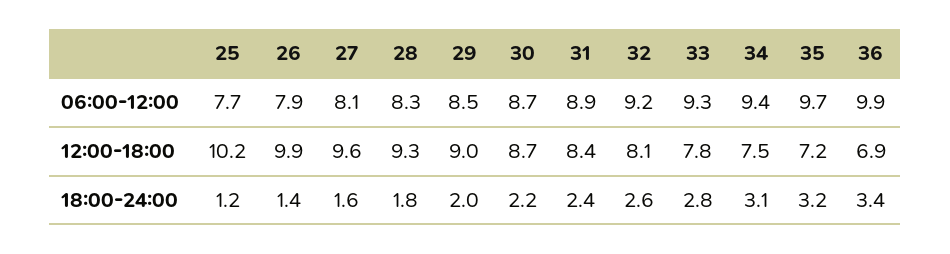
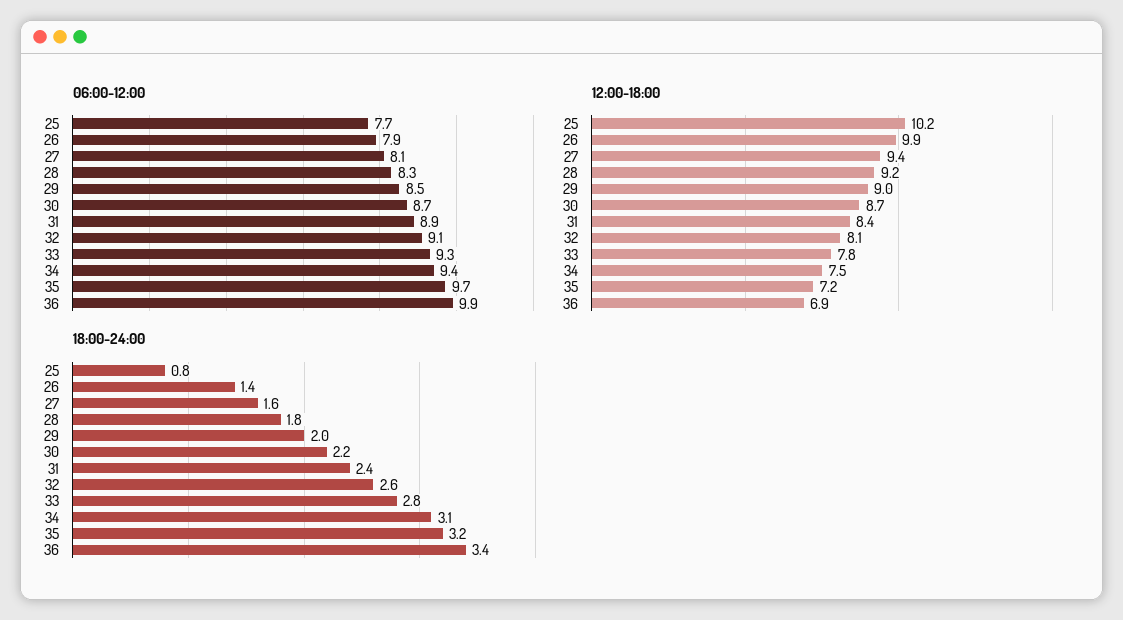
  {
    "06:00-12:00": {
      "25": 7.7,
      "26": 7.9,
      "27": 8.1,
      "28": 8.3,
      "29": 8.5,
      "30": 8.7,
      "31": 8.9,
-     "32": 9.2,
+     "32": 9.1,
      "33": 9.3,
      "34": 9.4,
      "35": 9.7,
      "36": 9.9
    },
    "12:00-18:00": {
      "25": 10.2,
      "26": 9.9,
-     "27": 9.6,
+     "27": 9.4,
-     "28": 9.3,
+     "28": 9.2,
      "29": 9,
      "30": 8.7,
      "31": 8.4,
      "32": 8.1,
      "33": 7.8,
      "34": 7.5,
      "35": 7.2,
      "36": 6.9
    },
    "18:00-24:00": {
-     "25": 1.2,
+     "25": 0.8,
      "26": 1.4,
      "27": 1.6,
      "28": 1.8,
      "29": 2,
      "30": 2.2,
      "31": 2.4,
      "32": 2.6,
      "33": 2.8,
      "34": 3.1,
      "35": 3.2,
      "36": 3.4
    }
  }

